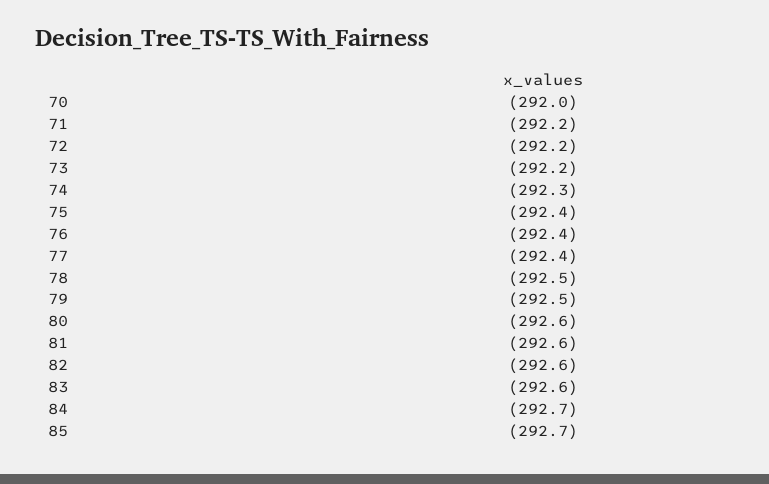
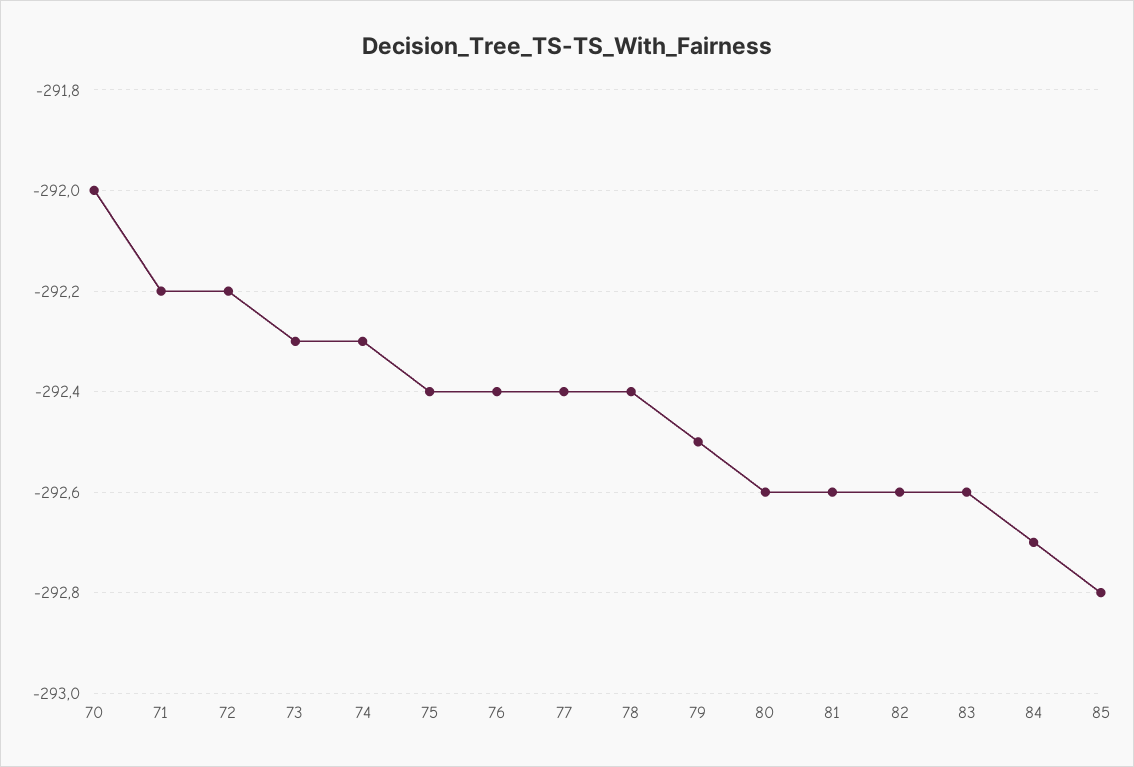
  {
    "70": -292,
    "71": -292.2,
    "72": -292.2,
-   "73": -292.2,
+   "73": -292.3,
    "74": -292.3,
    "75": -292.4,
    "76": -292.4,
    "77": -292.4,
-   "78": -292.5,
+   "78": -292.4,
    "79": -292.5,
    "80": -292.6,
    "81": -292.6,
    "82": -292.6,
    "83": -292.6,
    "84": -292.7,
-   "85": -292.7
+   "85": -292.8
  }

